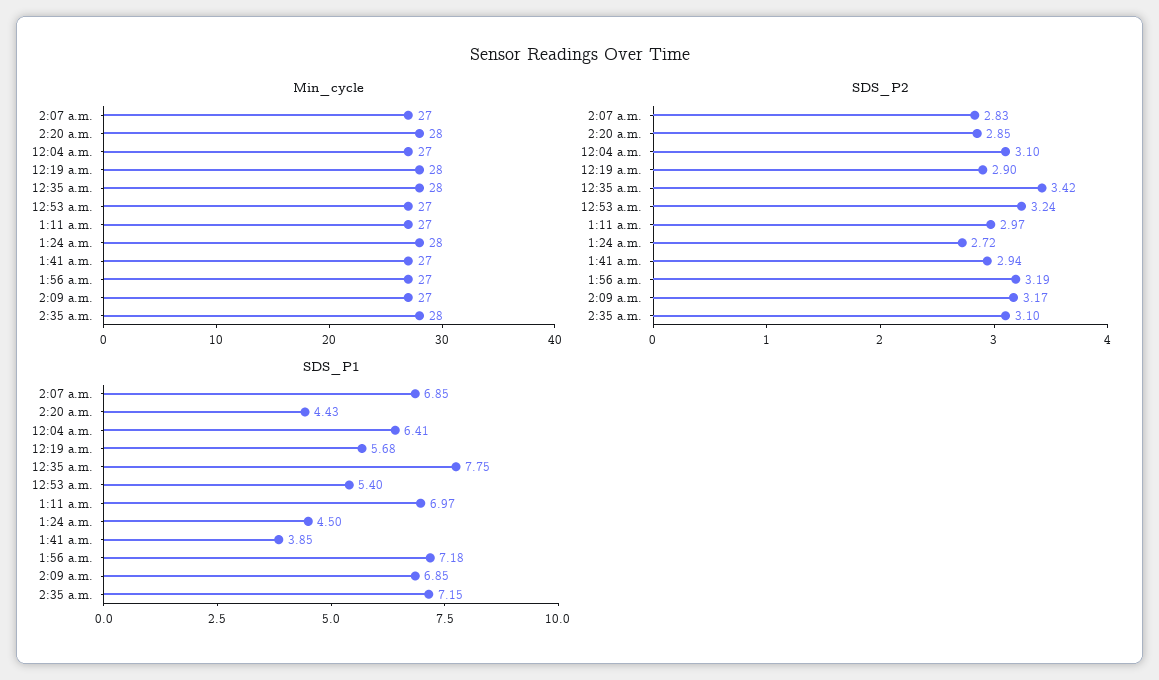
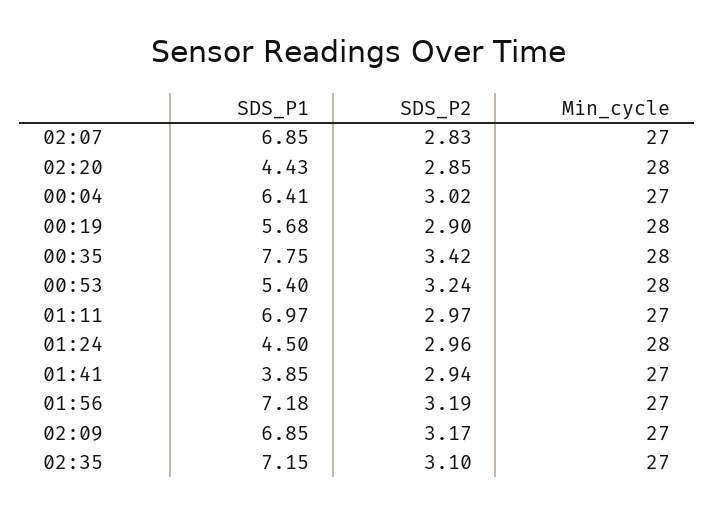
  {
    "Min_cycle": {
      "2:07 a.m.": 27,
      "2:20 a.m.": 28,
      "12:04 a.m.": 27,
      "12:19 a.m.": 28,
      "12:35 a.m.": 28,
-     "12:53 a.m.": 27,
+     "12:53 a.m.": 28,
      "1:11 a.m.": 27,
      "1:24 a.m.": 28,
      "1:41 a.m.": 27,
      "1:56 a.m.": 27,
      "2:09 a.m.": 27,
-     "2:35 a.m.": 28
+     "2:35 a.m.": 27
    },
    "SDS_P2": {
      "2:07 a.m.": 2.83,
      "2:20 a.m.": 2.85,
-     "12:04 a.m.": 3.1,
+     "12:04 a.m.": 3.02,
      "12:19 a.m.": 2.9,
      "12:35 a.m.": 3.42,
      "12:53 a.m.": 3.24,
      "1:11 a.m.": 2.97,
-     "1:24 a.m.": 2.72,
+     "1:24 a.m.": 2.96,
      "1:41 a.m.": 2.94,
      "1:56 a.m.": 3.19,
      "2:09 a.m.": 3.17,
      "2:35 a.m.": 3.1
    },
    "SDS_P1": {
      "2:07 a.m.": 6.85,
      "2:20 a.m.": 4.43,
      "12:04 a.m.": 6.41,
      "12:19 a.m.": 5.68,
      "12:35 a.m.": 7.75,
      "12:53 a.m.": 5.4,
      "1:11 a.m.": 6.97,
      "1:24 a.m.": 4.5,
      "1:41 a.m.": 3.85,
      "1:56 a.m.": 7.18,
      "2:09 a.m.": 6.85,
      "2:35 a.m.": 7.15
    }
  }

